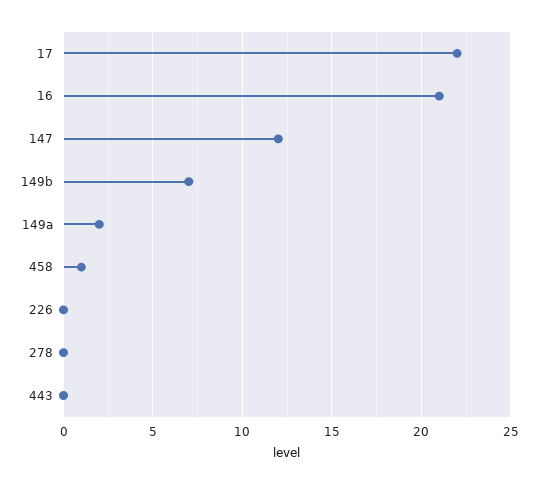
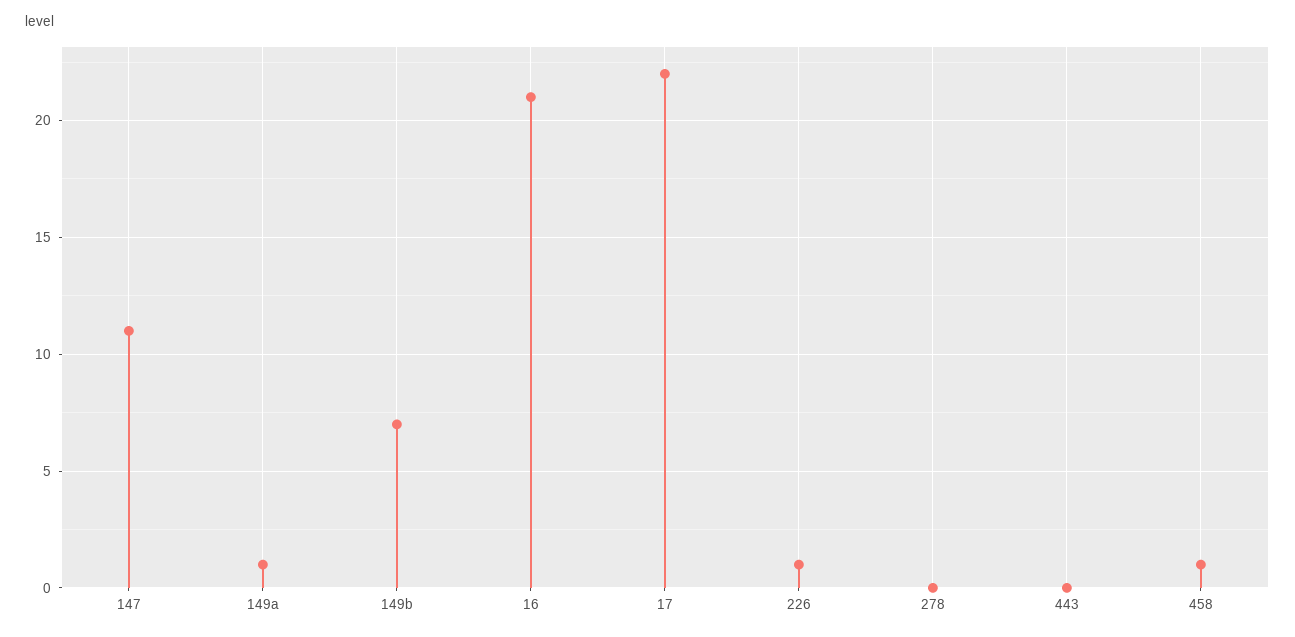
  {
    "17": 22,
    "16": 21,
-   "147": 12,
+   "147": 11,
    "149b": 7,
-   "149a": 2,
+   "149a": 1,
    "458": 1,
-   "226": 0,
+   "226": 1,
    "278": 0,
    "443": 0
  }

